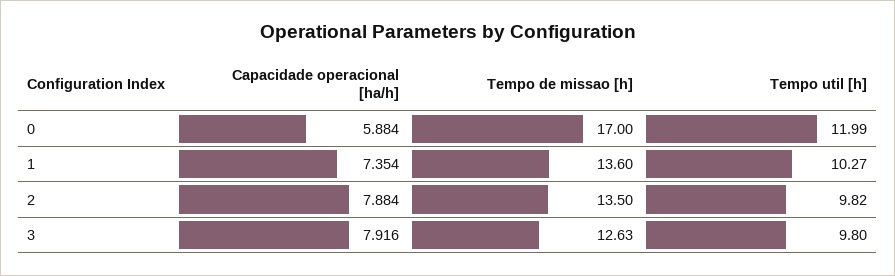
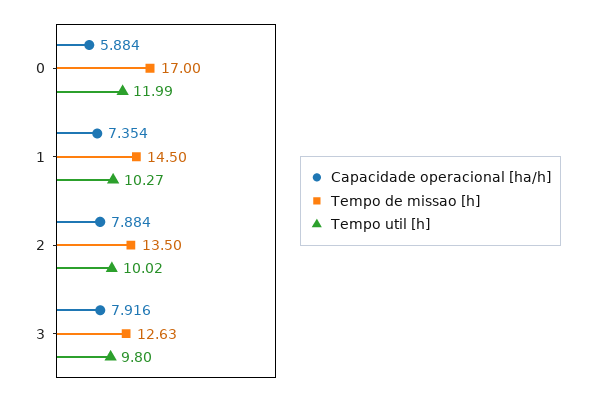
  {
    "Capacidade operacional [ha/h]": {
      "0": 5.884,
      "1": 7.354,
      "2": 7.884,
      "3": 7.916
    },
    "Tempo de missao [h]": {
      "0": 17,
-     "1": 13.6,
+     "1": 14.5,
      "2": 13.5,
      "3": 12.63
    },
    "Tempo util [h]": {
      "0": 11.99,
      "1": 10.27,
-     "2": 9.82,
+     "2": 10.02,
      "3": 9.8
    }
  }

